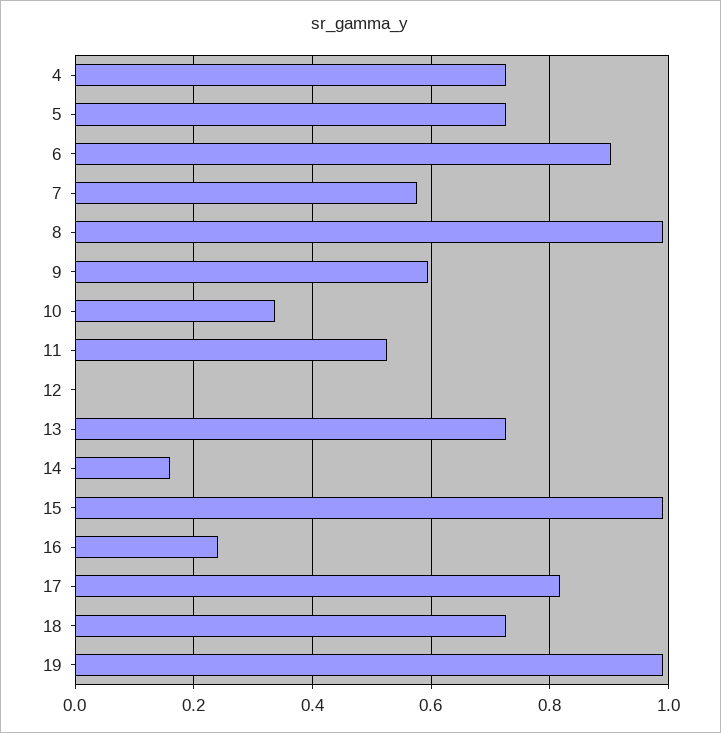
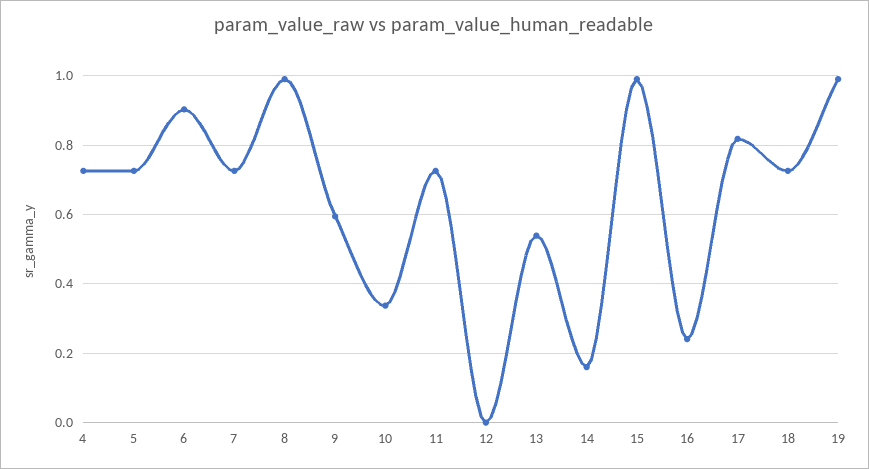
  {
    "4": 0.72,
    "5": 0.72,
    "6": 0.9,
-   "7": 0.58,
+   "7": 0.72,
    "8": 1,
    "9": 0.6,
    "10": 0.34,
-   "11": 0.52,
+   "11": 0.72,
    "12": 0,
-   "13": 0.72,
+   "13": 0.54,
    "14": 0.16,
    "15": 1,
    "16": 0.24,
    "17": 0.82,
    "18": 0.72,
    "19": 1
  }

